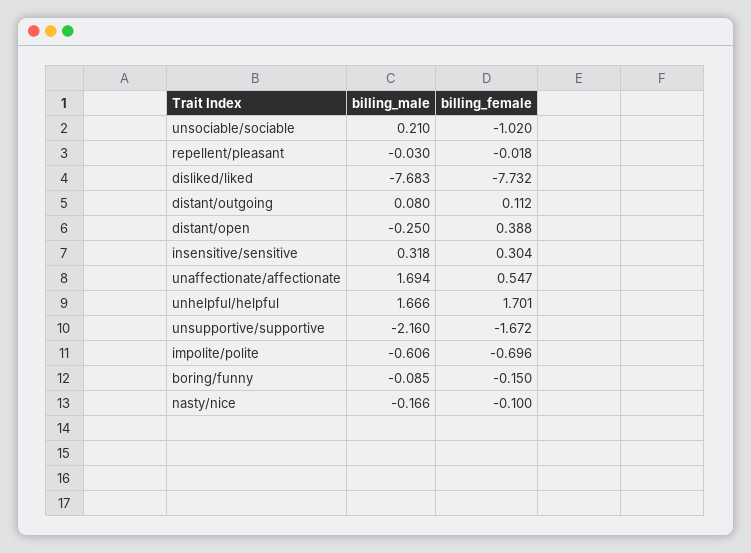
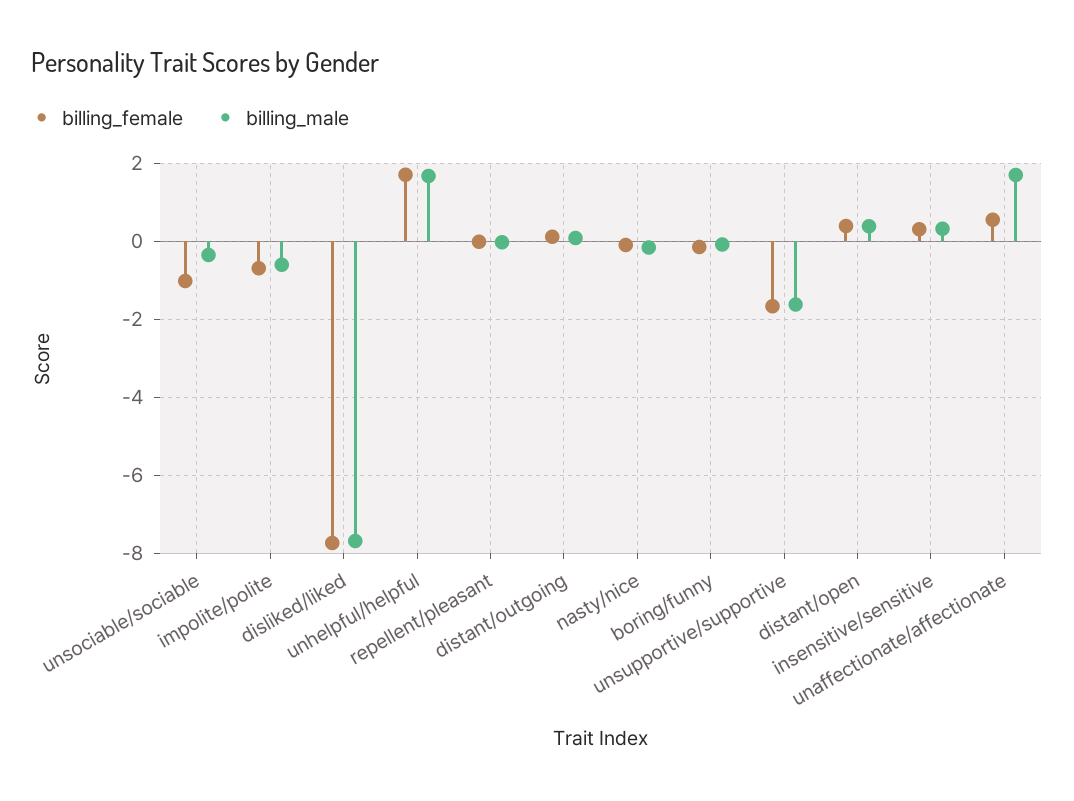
  {
    "billing_male": {
-     "unsociable/sociable": 0.21,
+     "unsociable/sociable": -0.4,
      "repellent/pleasant": -0.03,
      "disliked/liked": -7.683,
      "distant/outgoing": 0.08,
-     "distant/open": -0.25,
+     "distant/open": 0.4,
      "insensitive/sensitive": 0.318,
      "unaffectionate/affectionate": 1.694,
      "unhelpful/helpful": 1.666,
-     "unsupportive/supportive": -2.16,
+     "unsupportive/supportive": -1.6,
      "impolite/polite": -0.606,
      "boring/funny": -0.085,
      "nasty/nice": -0.166
    },
    "billing_female": {
      "unsociable/sociable": -1.02,
      "repellent/pleasant": -0.018,
      "disliked/liked": -7.732,
      "distant/outgoing": 0.112,
      "distant/open": 0.388,
      "insensitive/sensitive": 0.304,
      "unaffectionate/affectionate": 0.547,
      "unhelpful/helpful": 1.701,
      "unsupportive/supportive": -1.672,
      "impolite/polite": -0.696,
      "boring/funny": -0.15,
      "nasty/nice": -0.1
    }
  }

